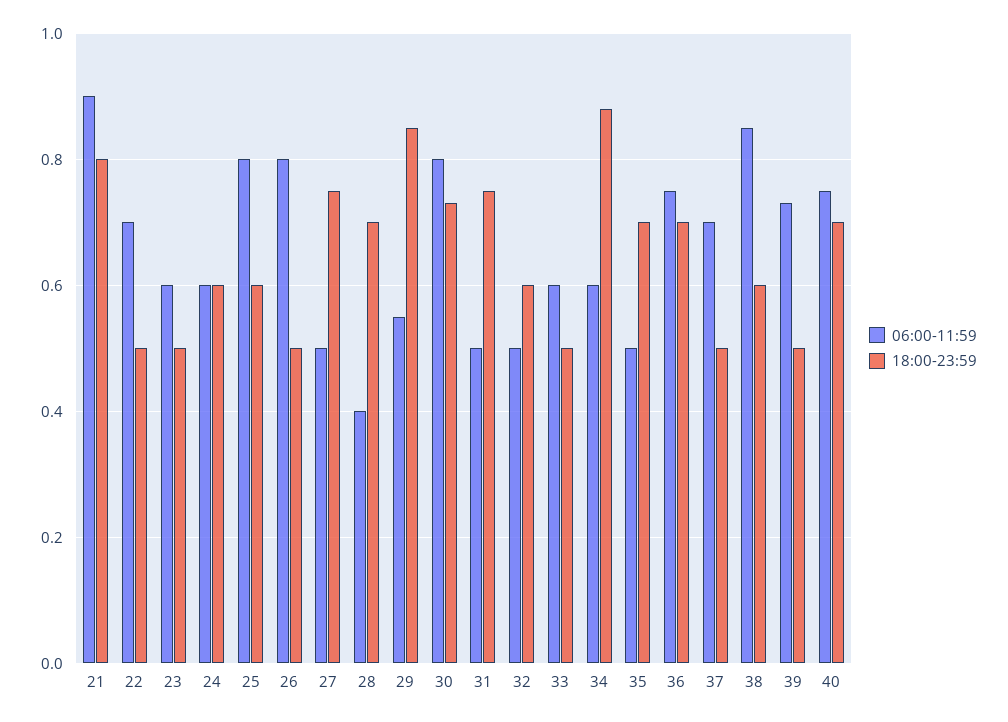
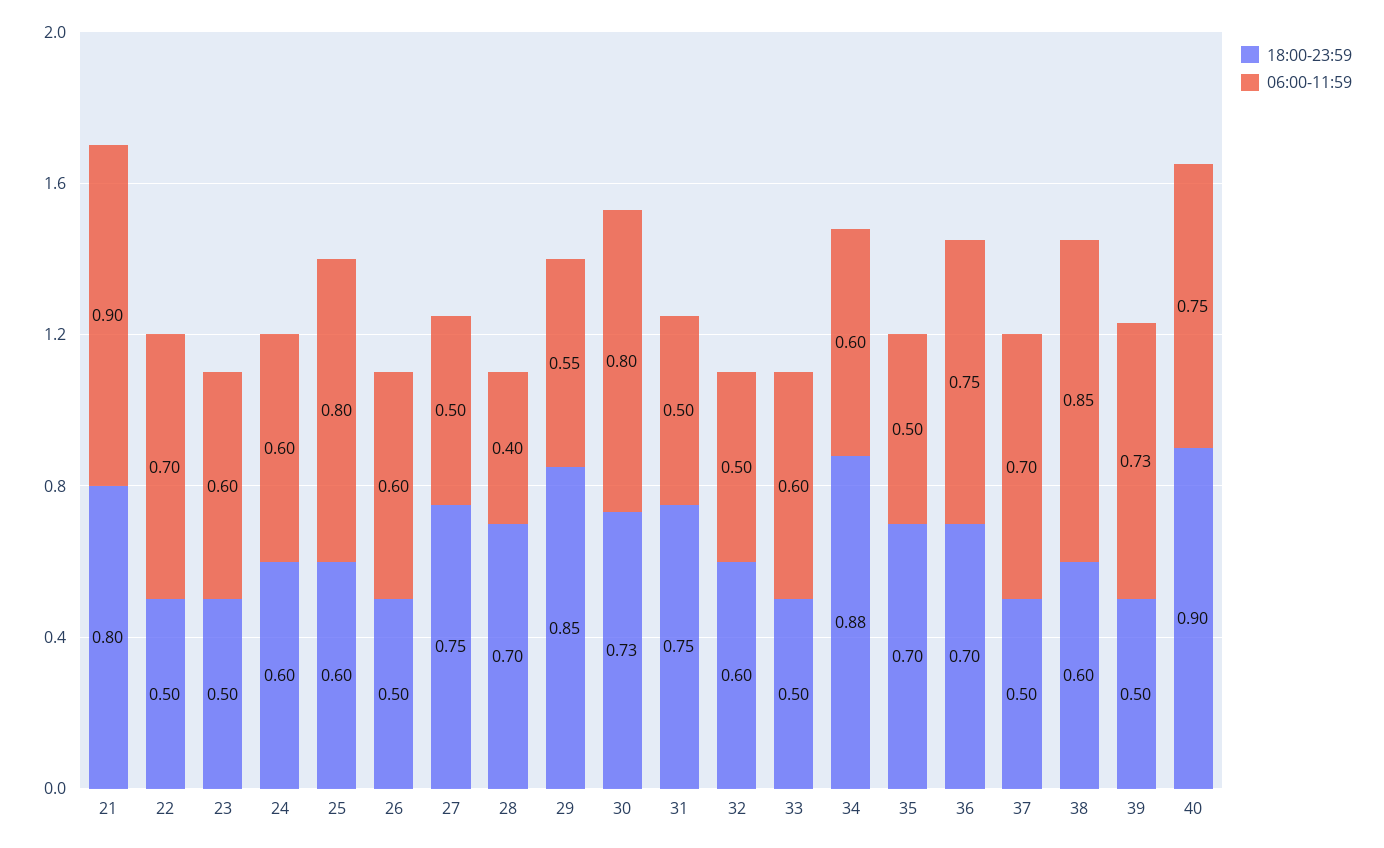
  {
    "06:00-11:59": {
      "21": 0.9,
      "22": 0.7,
      "23": 0.6,
      "24": 0.6,
      "25": 0.8,
-     "26": 0.8,
+     "26": 0.6,
      "27": 0.5,
      "28": 0.4,
      "29": 0.55,
      "30": 0.8,
      "31": 0.5,
      "32": 0.5,
      "33": 0.6,
      "34": 0.6,
      "35": 0.5,
      "36": 0.75,
      "37": 0.7,
      "38": 0.85,
      "39": 0.73,
      "40": 0.75
    },
    "18:00-23:59": {
      "21": 0.8,
      "22": 0.5,
      "23": 0.5,
      "24": 0.6,
      "25": 0.6,
      "26": 0.5,
      "27": 0.75,
      "28": 0.7,
      "29": 0.85,
      "30": 0.73,
      "31": 0.75,
      "32": 0.6,
      "33": 0.5,
      "34": 0.88,
      "35": 0.7,
      "36": 0.7,
      "37": 0.5,
      "38": 0.6,
      "39": 0.5,
-     "40": 0.7
+     "40": 0.9
    }
  }

